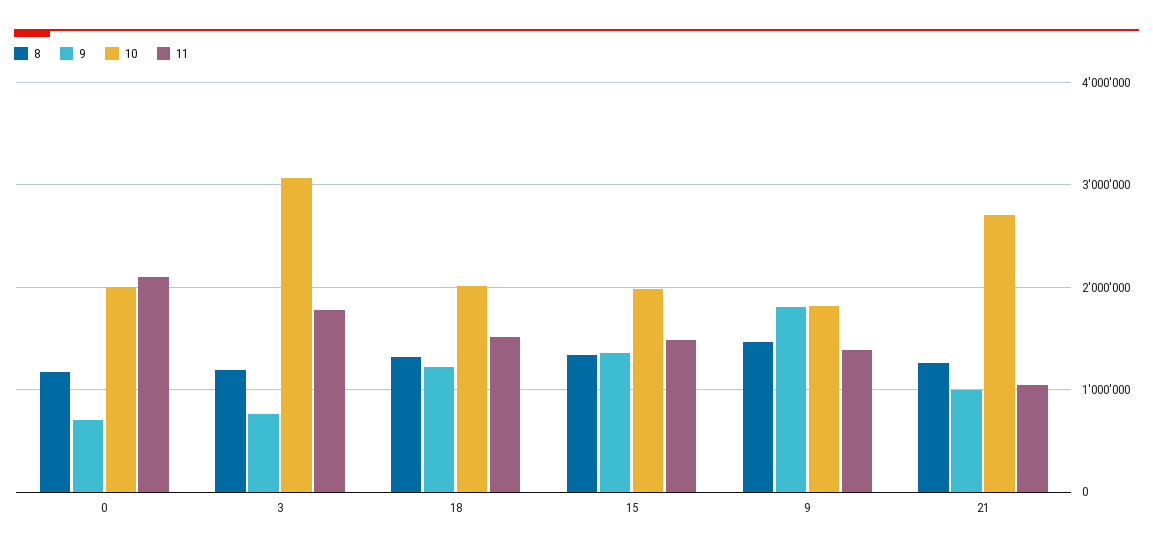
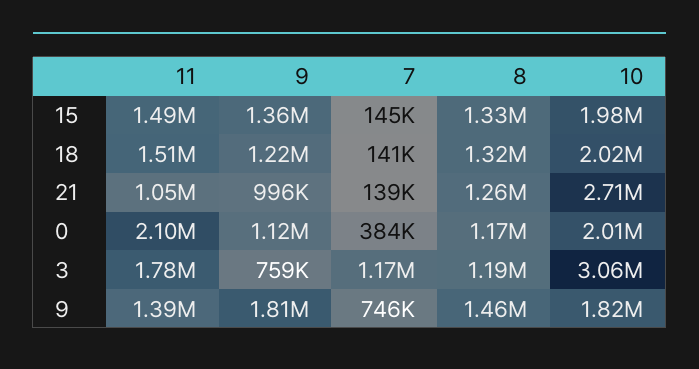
  {
    "8": {
      "0": 1170000,
      "3": 1190000,
      "18": 1320000,
      "15": 1330000,
      "9": 1460000,
      "21": 1260000
    },
    "9": {
-     "0": 700000,
+     "0": 1120000,
      "3": 759000,
      "18": 1220000,
      "15": 1360000,
      "9": 1810000,
      "21": 996000
    },
    "10": {
      "0": 2010000,
      "3": 3060000,
      "18": 2020000,
      "15": 1980000,
      "9": 1820000,
      "21": 2710000
    },
    "11": {
      "0": 2100000,
      "3": 1780000,
      "18": 1510000,
      "15": 1490000,
      "9": 1390000,
      "21": 1050000
-   }
+   },
+   "7": {
+     "15": 145000,
+     "18": 141000,
+     "21": 139000,
+     "0": 384000,
+     "3": 1170000,
+     "9": 746000
+   }
  }

